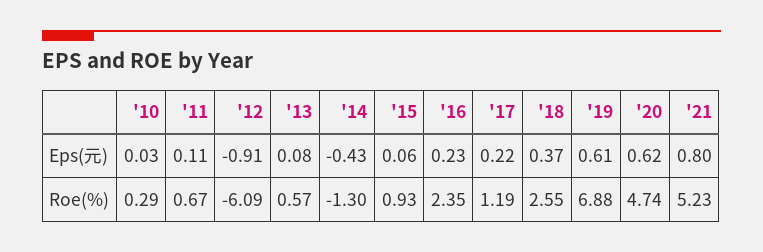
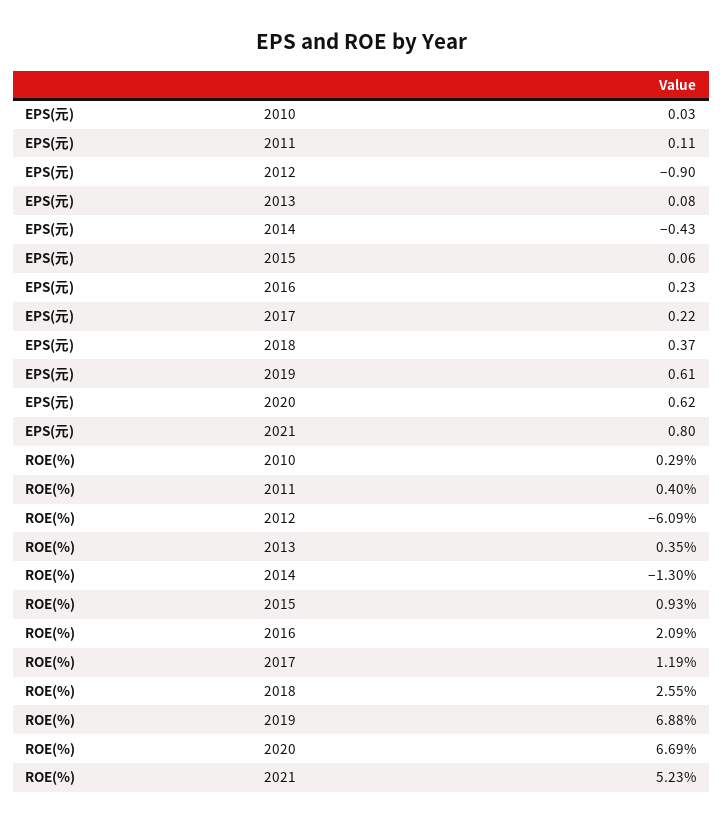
  {
    "'10": {
      "Eps(元)": 0.03,
      "Roe(%)": 0.29
    },
    "'11": {
      "Eps(元)": 0.11,
-     "Roe(%)": 0.67
+     "Roe(%)": 0.4
    },
    "'12": {
-     "Eps(元)": -0.91,
+     "Eps(元)": -0.9,
      "Roe(%)": -6.09
    },
    "'13": {
      "Eps(元)": 0.08,
-     "Roe(%)": 0.57
+     "Roe(%)": 0.35
    },
    "'14": {
      "Eps(元)": -0.43,
      "Roe(%)": -1.3
    },
    "'15": {
      "Eps(元)": 0.06,
      "Roe(%)": 0.93
    },
    "'16": {
      "Eps(元)": 0.23,
-     "Roe(%)": 2.35
+     "Roe(%)": 2.09
    },
    "'17": {
      "Eps(元)": 0.22,
      "Roe(%)": 1.19
    },
    "'18": {
      "Eps(元)": 0.37,
      "Roe(%)": 2.55
    },
    "'19": {
      "Eps(元)": 0.61,
      "Roe(%)": 6.88
    },
    "'20": {
      "Eps(元)": 0.62,
-     "Roe(%)": 4.74
+     "Roe(%)": 6.69
    },
    "'21": {
      "Eps(元)": 0.8,
      "Roe(%)": 5.23
    }
  }

